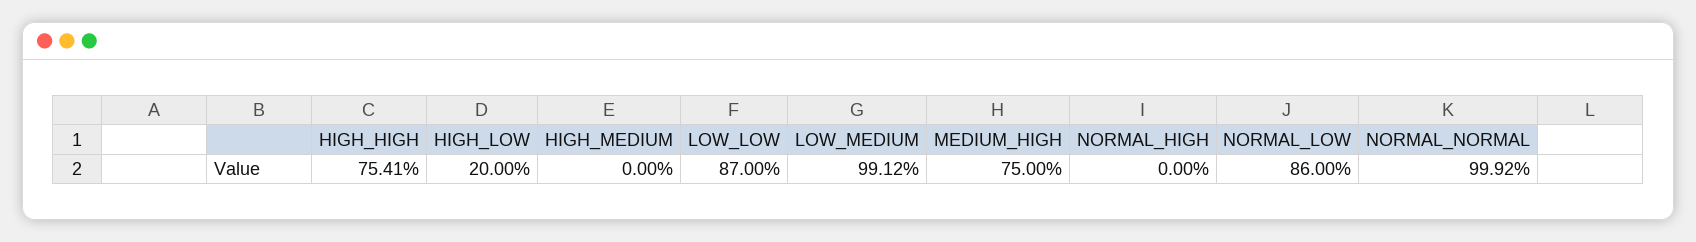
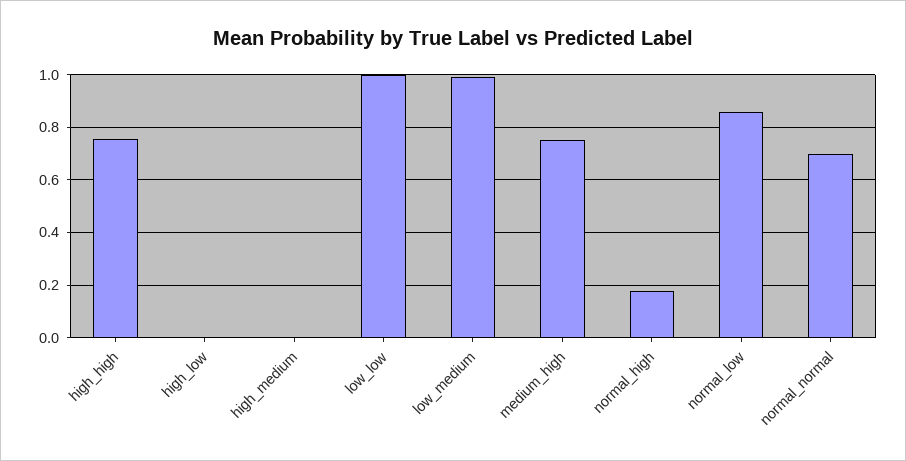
  {
    "HIGH_HIGH": 0.7541,
-   "HIGH_LOW": 0.2,
+   "HIGH_LOW": 0,
    "HIGH_MEDIUM": 0,
-   "LOW_LOW": 0.87,
+   "LOW_LOW": 1,
    "LOW_MEDIUM": 0.9912,
    "MEDIUM_HIGH": 0.75,
-   "NORMAL_HIGH": 0,
+   "NORMAL_HIGH": 0.175,
    "NORMAL_LOW": 0.86,
-   "NORMAL_NORMAL": 0.9992
+   "NORMAL_NORMAL": 0.7
  }

